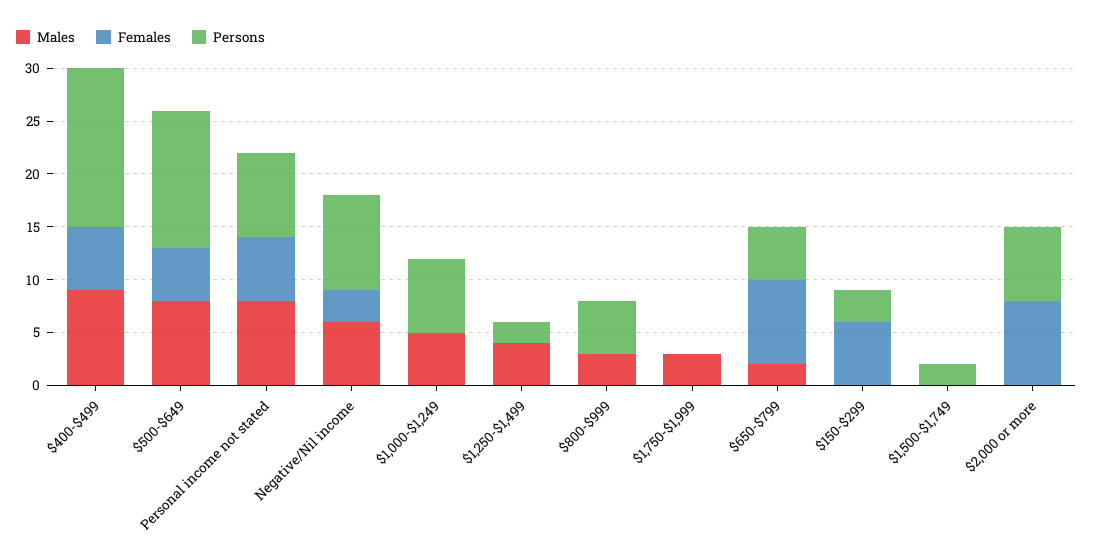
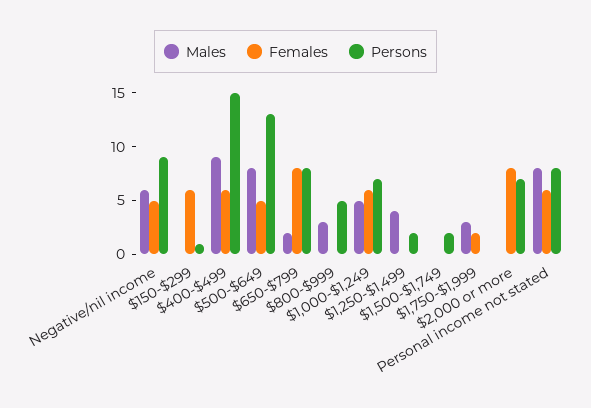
  {
    "Males": {
      "$400-$499": 9,
      "$500-$649": 8,
      "Personal income not stated": 8,
      "Negative/Nil income": 6,
      "$1,000-$1,249": 5,
      "$1,250-$1,499": 4,
      "$800-$999": 3,
      "$1,750-$1,999": 3,
      "$650-$799": 2,
      "$150-$299": 0,
      "$1,500-$1,749": 0,
      "$2,000 or more": 0
    },
    "Females": {
      "$400-$499": 6,
      "$500-$649": 5,
      "Personal income not stated": 6,
-     "Negative/Nil income": 3,
+     "Negative/Nil income": 5,
-     "$1,000-$1,249": 0,
+     "$1,000-$1,249": 6,
      "$1,250-$1,499": 0,
      "$800-$999": 0,
-     "$1,750-$1,999": 0,
+     "$1,750-$1,999": 2,
      "$650-$799": 8,
      "$150-$299": 6,
      "$1,500-$1,749": 0,
      "$2,000 or more": 8
    },
    "Persons": {
      "$400-$499": 15,
      "$500-$649": 13,
      "Personal income not stated": 8,
      "Negative/Nil income": 9,
      "$1,000-$1,249": 7,
      "$1,250-$1,499": 2,
      "$800-$999": 5,
      "$1,750-$1,999": 0,
-     "$650-$799": 5,
+     "$650-$799": 8,
-     "$150-$299": 3,
+     "$150-$299": 1,
      "$1,500-$1,749": 2,
      "$2,000 or more": 7
    }
  }

